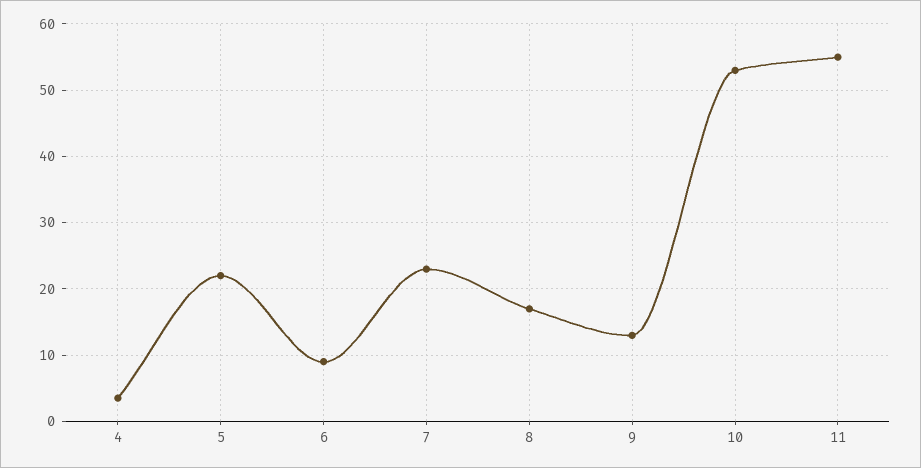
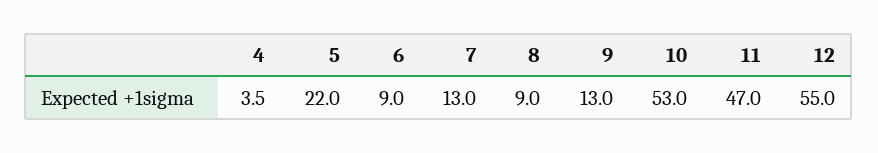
  {
    "4": 3.5,
    "5": 22,
    "6": 9,
-   "7": 23,
+   "7": 13,
-   "8": 17,
+   "8": 9,
    "9": 13,
    "10": 53,
-   "11": 55
+   "11": 47,
+   "12": 55
  }

